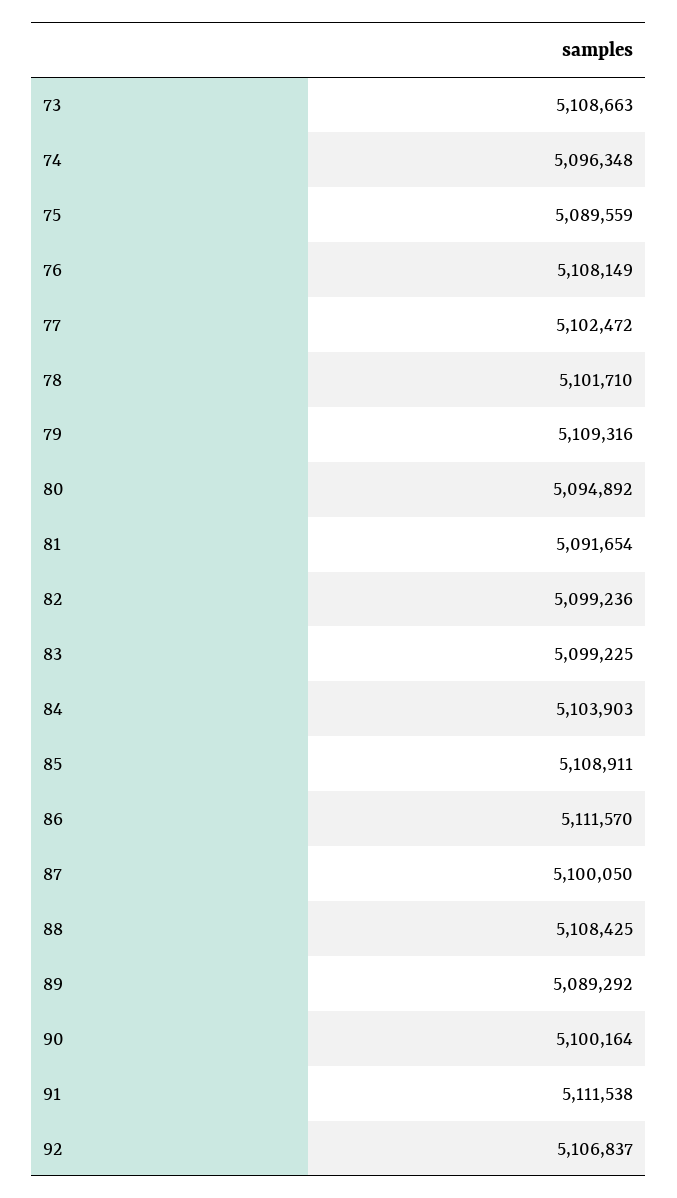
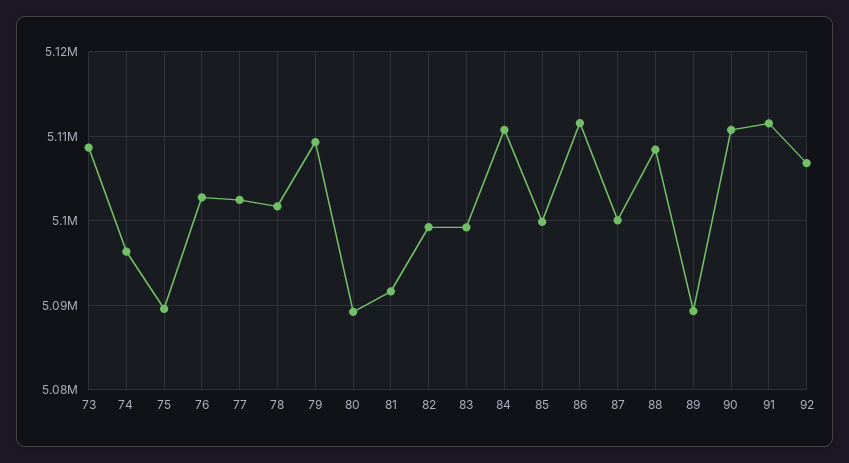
  {
    "73": 5108663,
    "74": 5096348,
    "75": 5089559,
-   "76": 5108149,
+   "76": 5103000,
    "77": 5102472,
    "78": 5101710,
    "79": 5109316,
-   "80": 5094892,
+   "80": 5089000,
    "81": 5091654,
    "82": 5099236,
    "83": 5099225,
-   "84": 5103903,
+   "84": 5111000,
-   "85": 5108911,
+   "85": 5100000,
    "86": 5111570,
    "87": 5100050,
    "88": 5108425,
    "89": 5089292,
-   "90": 5100164,
+   "90": 5111000,
    "91": 5111538,
    "92": 5106837
  }

